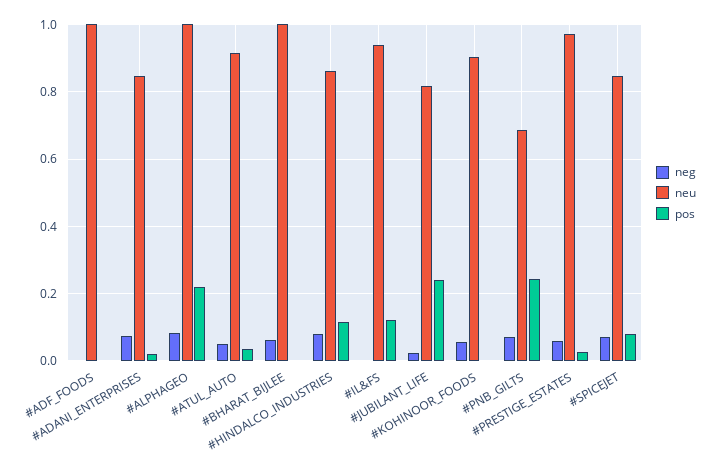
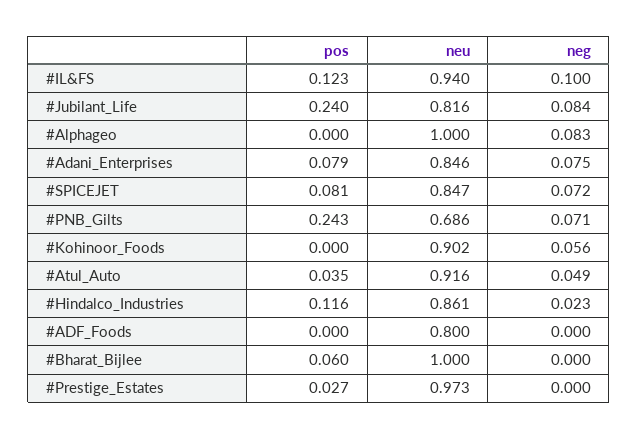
  {
    "neg": {
      "#ADF_FOODS": 0,
      "#ADANI_ENTERPRISES": 0.075,
      "#ALPHAGEO": 0.083,
      "#ATUL_AUTO": 0.049,
-     "#BHARAT_BIJLEE": 0.06,
+     "#BHARAT_BIJLEE": 0,
-     "#HINDALCO_INDUSTRIES": 0.08,
+     "#HINDALCO_INDUSTRIES": 0.023,
-     "#IL&FS": 0,
+     "#IL&FS": 0.1,
-     "#JUBILANT_LIFE": 0.02,
+     "#JUBILANT_LIFE": 0.084,
      "#KOHINOOR_FOODS": 0.056,
      "#PNB_GILTS": 0.071,
-     "#PRESTIGE_ESTATES": 0.06,
+     "#PRESTIGE_ESTATES": 0,
      "#SPICEJET": 0.072
    },
    "neu": {
-     "#ADF_FOODS": 1,
+     "#ADF_FOODS": 0.8,
      "#ADANI_ENTERPRISES": 0.846,
      "#ALPHAGEO": 1,
      "#ATUL_AUTO": 0.916,
      "#BHARAT_BIJLEE": 1,
      "#HINDALCO_INDUSTRIES": 0.861,
      "#IL&FS": 0.94,
      "#JUBILANT_LIFE": 0.816,
      "#KOHINOOR_FOODS": 0.902,
      "#PNB_GILTS": 0.686,
      "#PRESTIGE_ESTATES": 0.973,
      "#SPICEJET": 0.847
    },
    "pos": {
      "#ADF_FOODS": 0,
-     "#ADANI_ENTERPRISES": 0.02,
+     "#ADANI_ENTERPRISES": 0.079,
-     "#ALPHAGEO": 0.22,
+     "#ALPHAGEO": 0,
      "#ATUL_AUTO": 0.035,
-     "#BHARAT_BIJLEE": 0,
+     "#BHARAT_BIJLEE": 0.06,
      "#HINDALCO_INDUSTRIES": 0.116,
      "#IL&FS": 0.123,
      "#JUBILANT_LIFE": 0.24,
      "#KOHINOOR_FOODS": 0,
      "#PNB_GILTS": 0.243,
      "#PRESTIGE_ESTATES": 0.027,
      "#SPICEJET": 0.081
    }
  }

